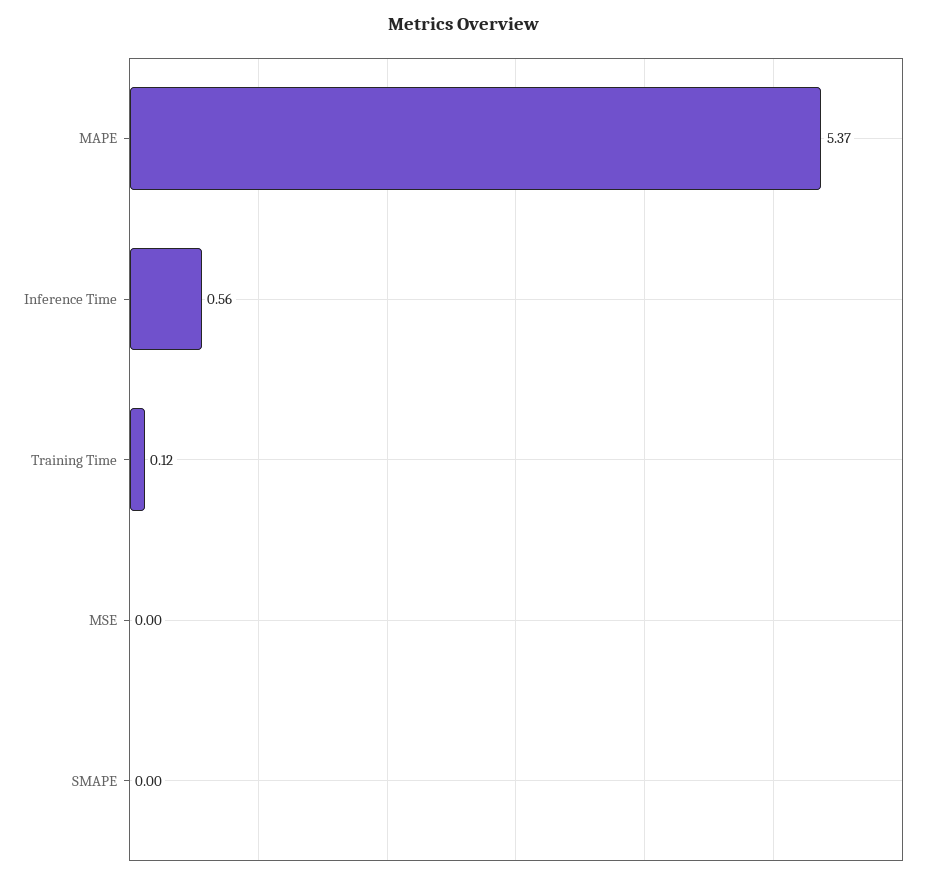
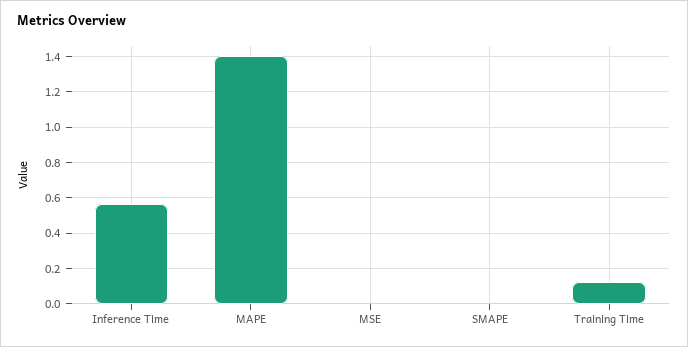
  {
-   "MAPE": 5.37,
+   "MAPE": 1.4,
    "Inference Time": 0.56,
    "Training Time": 0.12,
    "MSE": 0,
    "SMAPE": 0
  }

